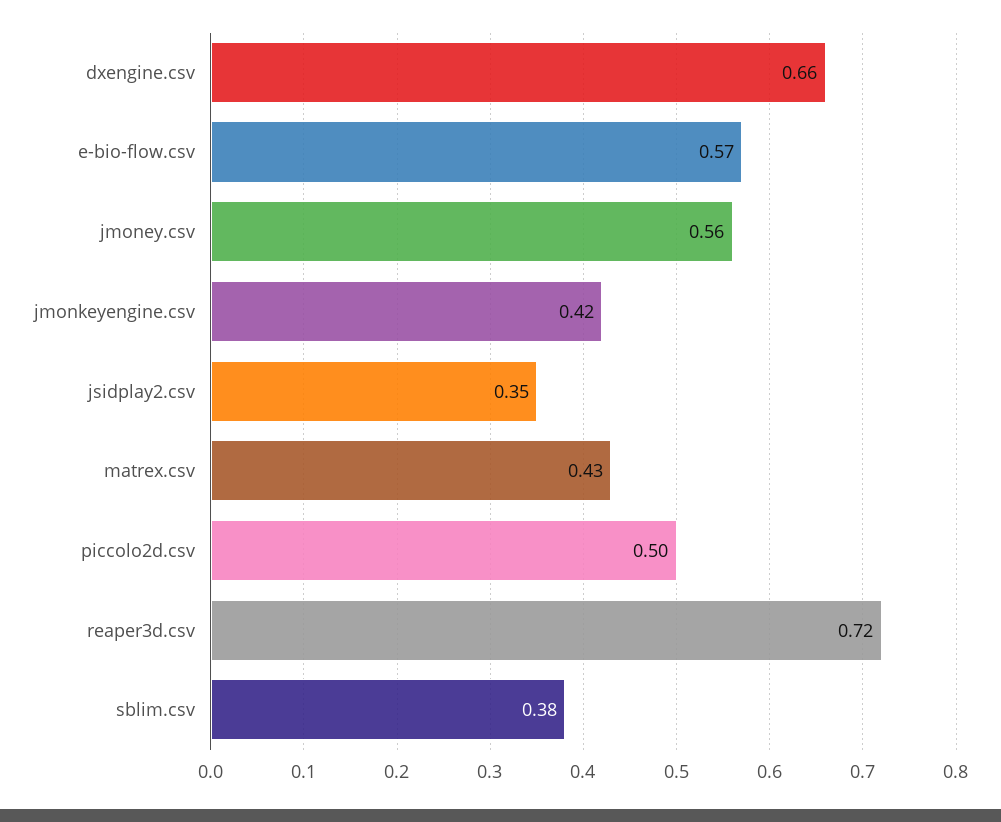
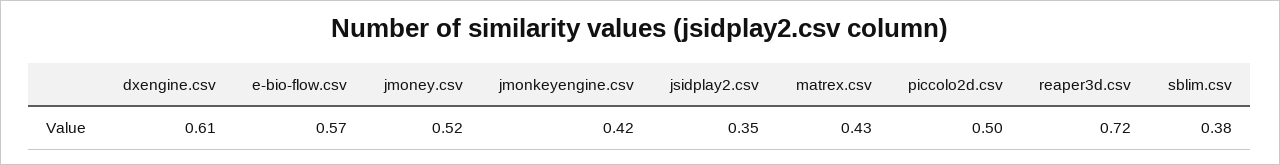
  {
-   "dxengine.csv": 0.66,
+   "dxengine.csv": 0.61,
    "e-bio-flow.csv": 0.57,
-   "jmoney.csv": 0.56,
+   "jmoney.csv": 0.52,
    "jmonkeyengine.csv": 0.42,
    "jsidplay2.csv": 0.35,
    "matrex.csv": 0.43,
    "piccolo2d.csv": 0.5,
    "reaper3d.csv": 0.72,
    "sblim.csv": 0.38
  }

